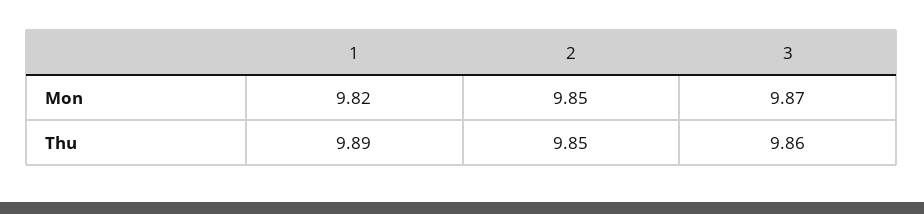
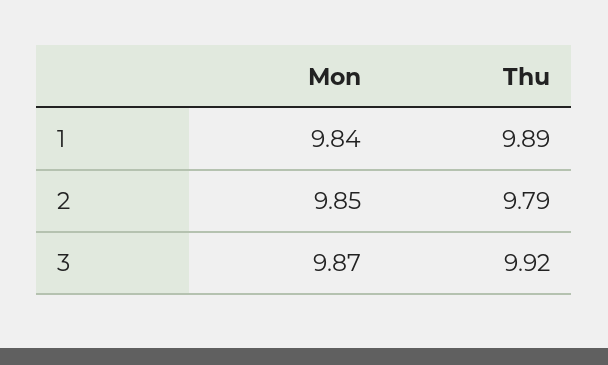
  {
    "1": {
-     "Mon": 9.82,
+     "Mon": 9.84,
      "Thu": 9.89
    },
    "2": {
      "Mon": 9.85,
-     "Thu": 9.85
+     "Thu": 9.79
    },
    "3": {
      "Mon": 9.87,
-     "Thu": 9.86
+     "Thu": 9.92
    }
  }

